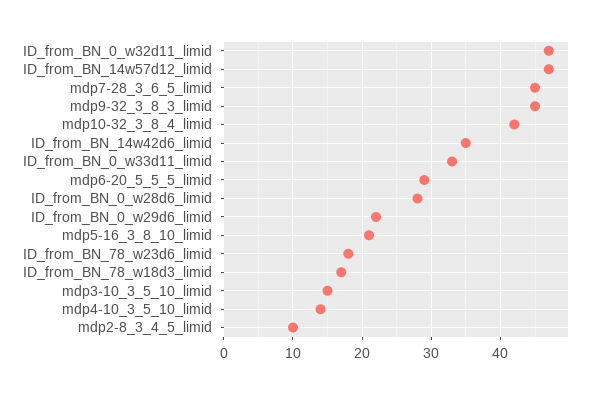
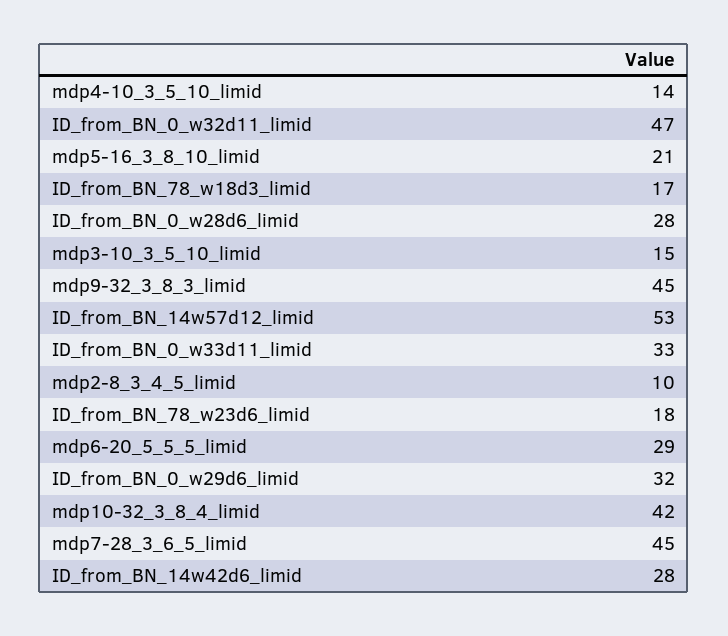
  {
    "ID_from_BN_0_w32d11_limid": 47,
-   "ID_from_BN_14w57d12_limid": 47,
+   "ID_from_BN_14w57d12_limid": 53,
    "mdp7-28_3_6_5_limid": 45,
    "mdp9-32_3_8_3_limid": 45,
    "mdp10-32_3_8_4_limid": 42,
-   "ID_from_BN_14w42d6_limid": 35,
+   "ID_from_BN_14w42d6_limid": 28,
    "ID_from_BN_0_w33d11_limid": 33,
    "mdp6-20_5_5_5_limid": 29,
    "ID_from_BN_0_w28d6_limid": 28,
-   "ID_from_BN_0_w29d6_limid": 22,
+   "ID_from_BN_0_w29d6_limid": 32,
    "mdp5-16_3_8_10_limid": 21,
    "ID_from_BN_78_w23d6_limid": 18,
    "ID_from_BN_78_w18d3_limid": 17,
    "mdp3-10_3_5_10_limid": 15,
    "mdp4-10_3_5_10_limid": 14,
    "mdp2-8_3_4_5_limid": 10
  }

